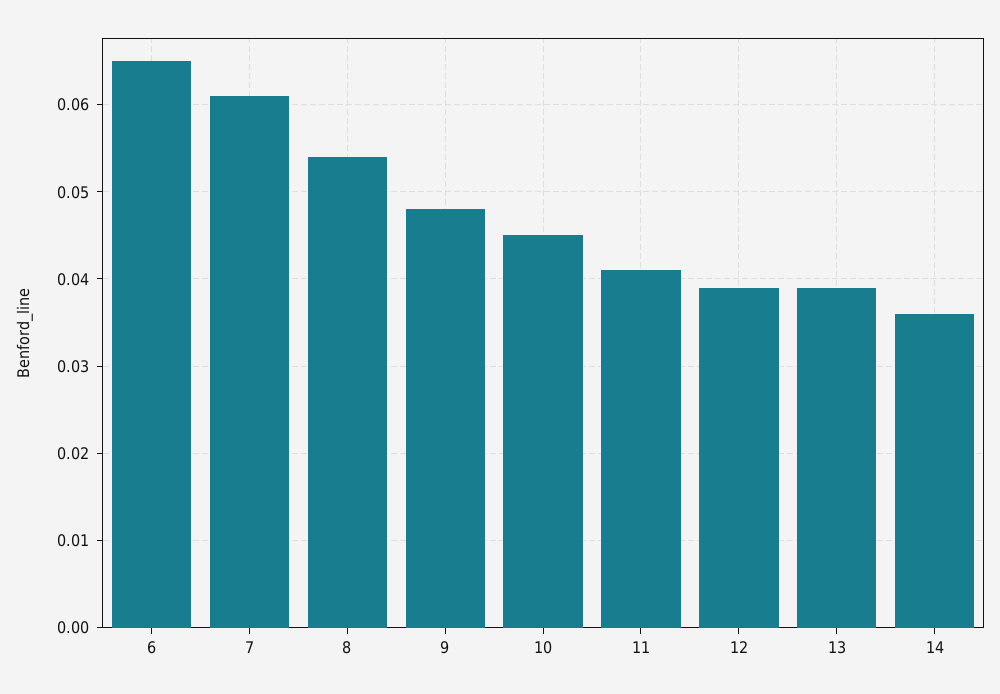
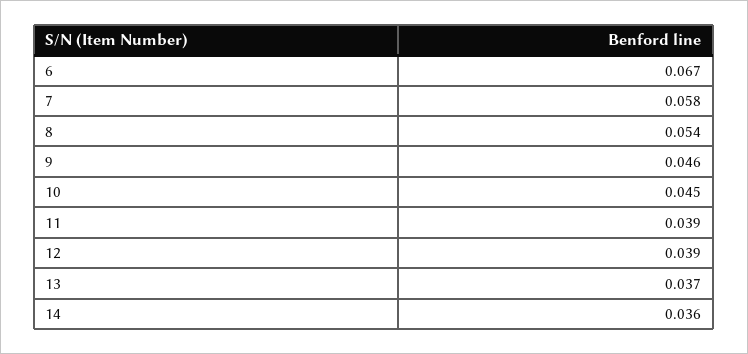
  {
-   "6": 0.065,
+   "6": 0.067,
-   "7": 0.061,
+   "7": 0.058,
    "8": 0.054,
-   "9": 0.048,
+   "9": 0.046,
    "10": 0.045,
-   "11": 0.041,
+   "11": 0.039,
    "12": 0.039,
-   "13": 0.039,
+   "13": 0.037,
    "14": 0.036
  }

